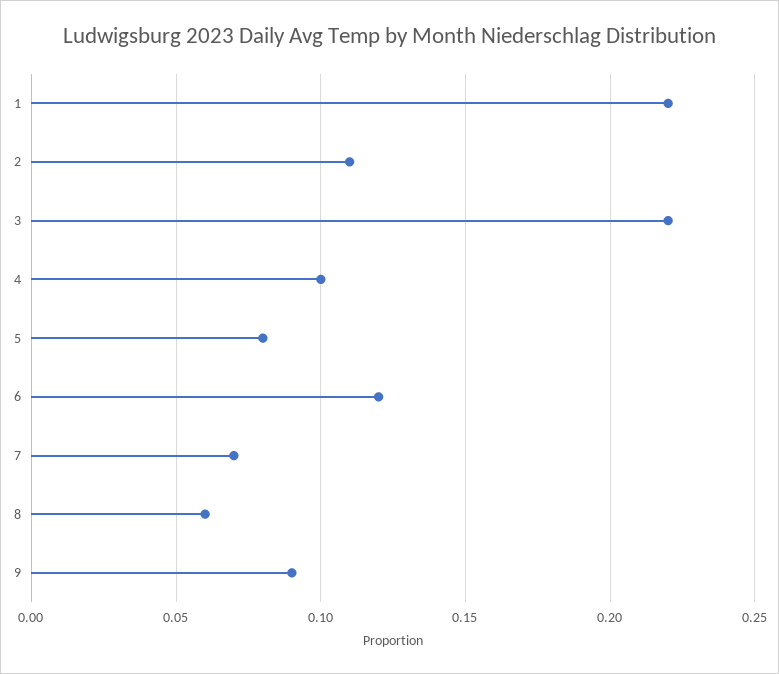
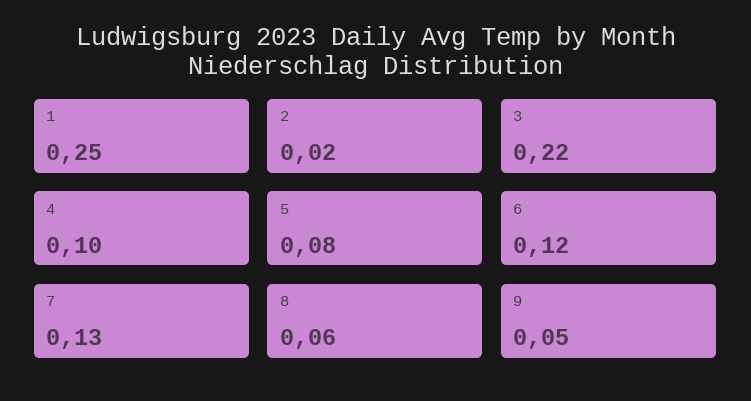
  {
-   "1": 0.22,
+   "1": 0.25,
-   "2": 0.11,
+   "2": 0.02,
    "3": 0.22,
    "4": 0.1,
    "5": 0.08,
    "6": 0.12,
-   "7": 0.07,
+   "7": 0.13,
    "8": 0.06,
-   "9": 0.09
+   "9": 0.05
  }

